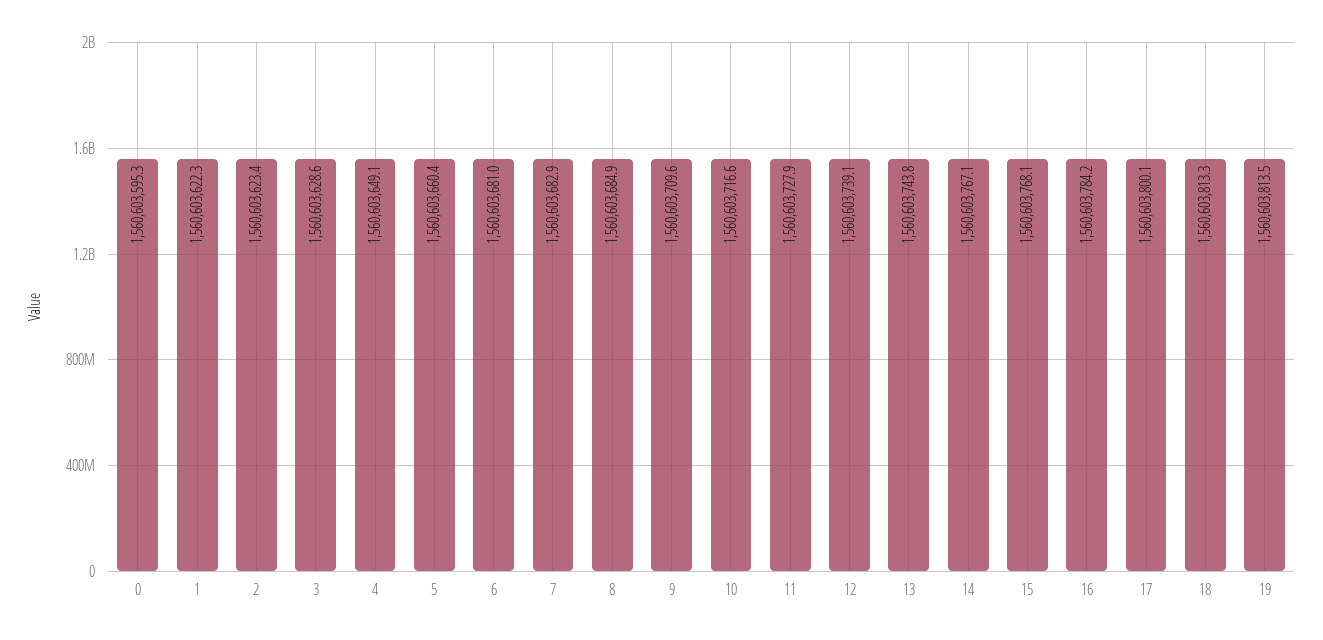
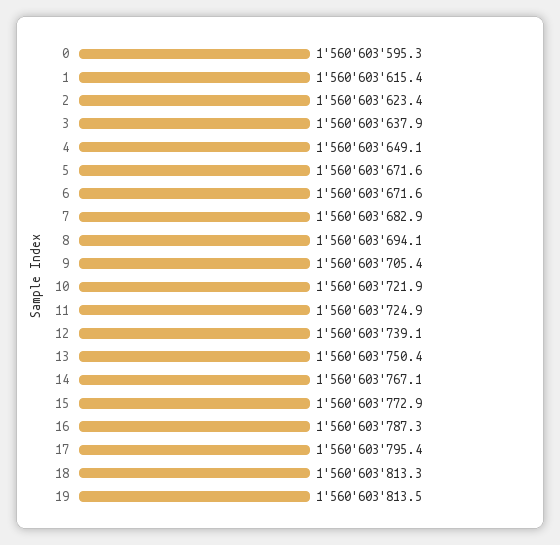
  {
    "0": 1560603595.3,
-   "1": 1560603622.3,
+   "1": 1560603615.4,
    "2": 1560603623.4,
-   "3": 1560603628.6,
+   "3": 1560603637.9,
    "4": 1560603649.1,
-   "5": 1560603660.4,
+   "5": 1560603671.6,
-   "6": 1560603681,
+   "6": 1560603671.6,
    "7": 1560603682.9,
-   "8": 1560603684.9,
+   "8": 1560603694.1,
-   "9": 1560603709.6,
+   "9": 1560603705.4,
-   "10": 1560603716.6,
+   "10": 1560603721.9,
-   "11": 1560603727.9,
+   "11": 1560603724.9,
    "12": 1560603739.1,
-   "13": 1560603743.8,
+   "13": 1560603750.4,
    "14": 1560603767.1,
-   "15": 1560603768.1,
+   "15": 1560603772.9,
-   "16": 1560603784.2,
+   "16": 1560603787.3,
-   "17": 1560603800.1,
+   "17": 1560603795.4,
    "18": 1560603813.3,
    "19": 1560603813.5
  }

